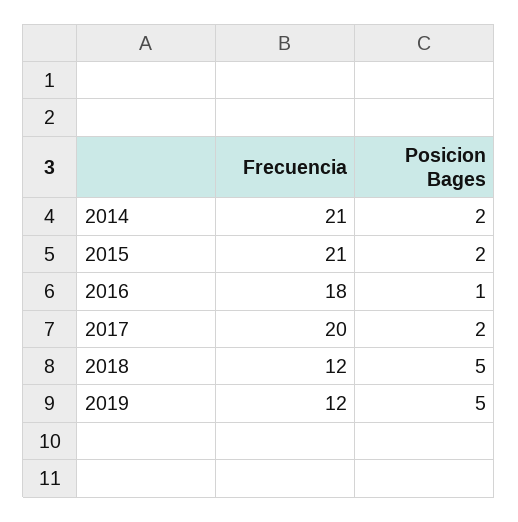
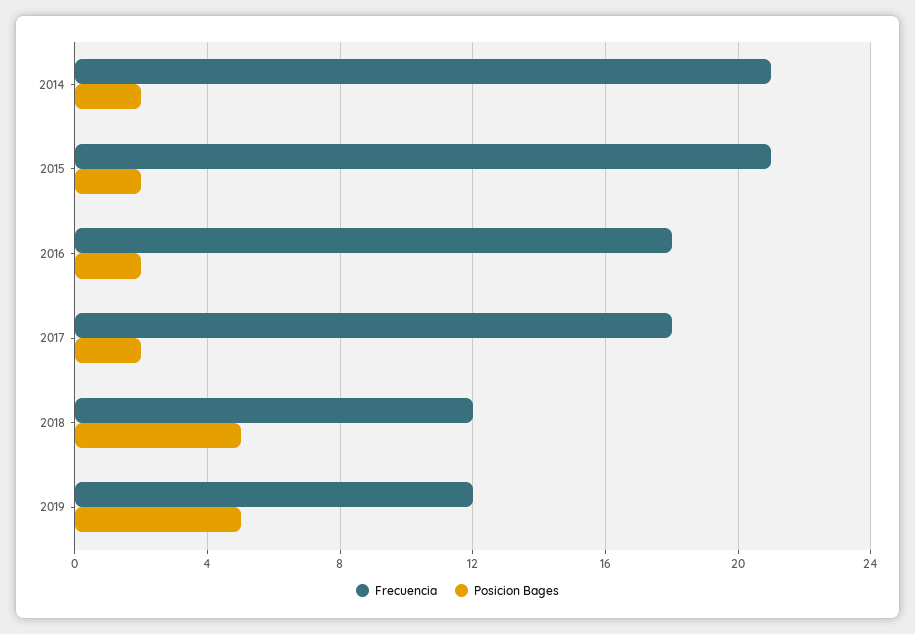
  {
    "Frecuencia": {
      "2014": 21,
      "2015": 21,
      "2016": 18,
-     "2017": 20,
+     "2017": 18,
      "2018": 12,
      "2019": 12
    },
    "Posicion Bages": {
      "2014": 2,
      "2015": 2,
-     "2016": 1,
+     "2016": 2,
      "2017": 2,
      "2018": 5,
      "2019": 5
    }
  }

